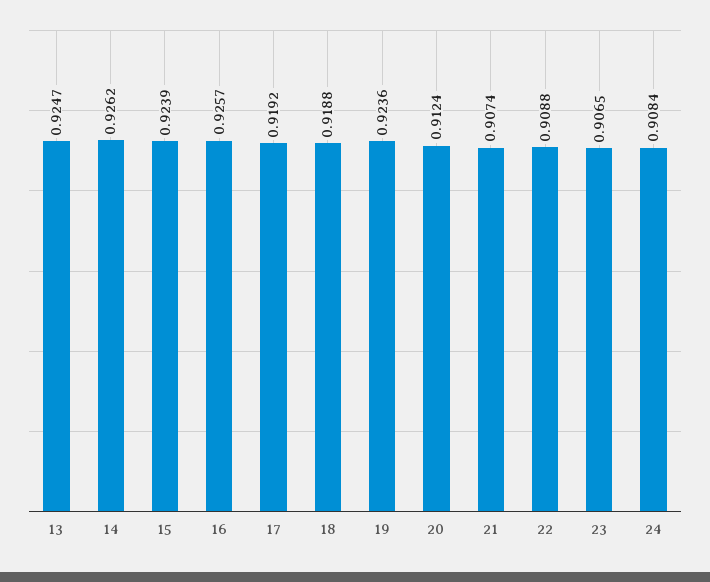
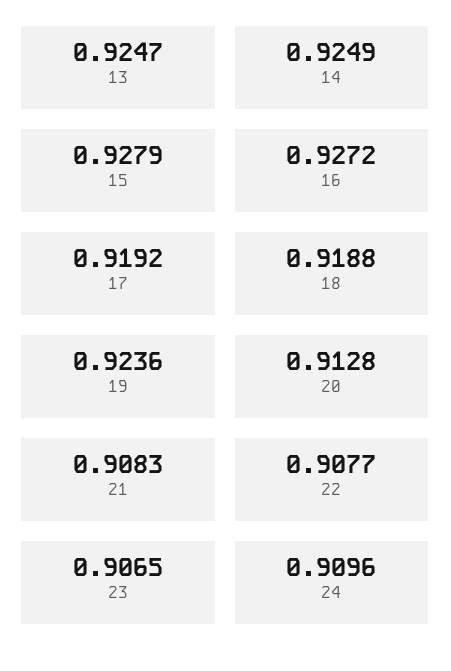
  {
    "13": 0.9247,
-   "14": 0.9262,
+   "14": 0.9249,
-   "15": 0.9239,
+   "15": 0.9279,
-   "16": 0.9257,
+   "16": 0.9272,
    "17": 0.9192,
    "18": 0.9188,
    "19": 0.9236,
-   "20": 0.9124,
+   "20": 0.9128,
-   "21": 0.9074,
+   "21": 0.9083,
-   "22": 0.9088,
+   "22": 0.9077,
    "23": 0.9065,
-   "24": 0.9084
+   "24": 0.9096
  }

